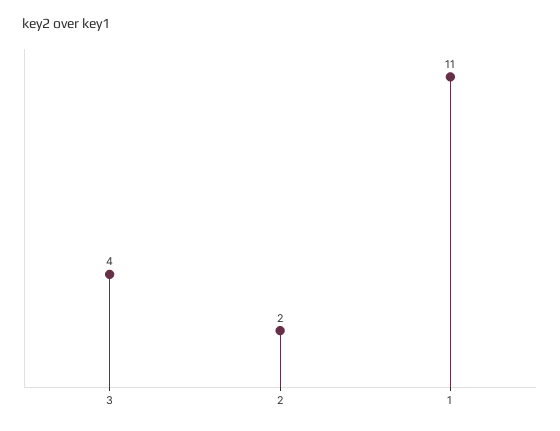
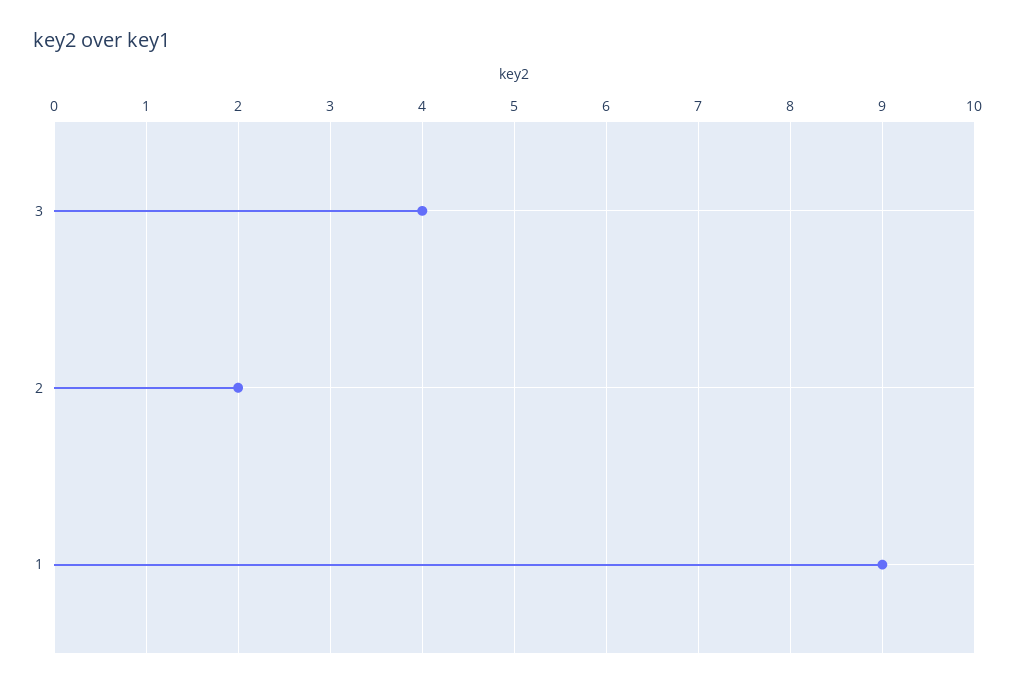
  {
    "3": 4,
    "2": 2,
-   "1": 11
+   "1": 9
  }

